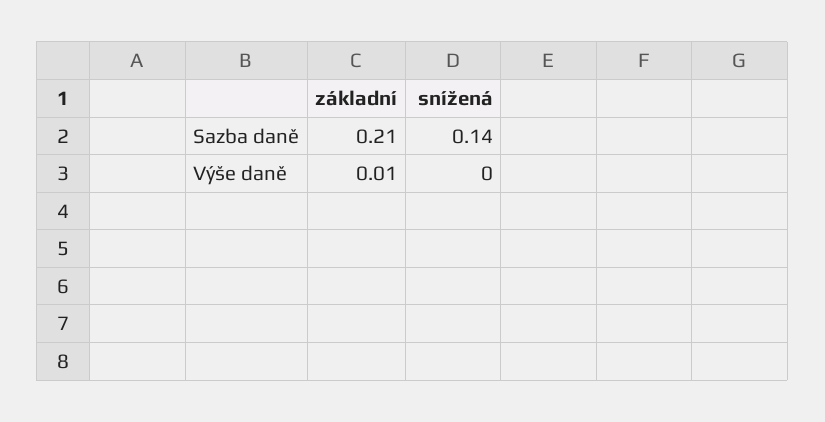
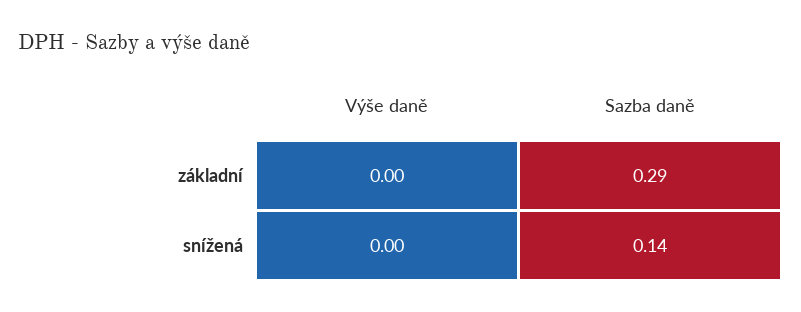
  {
    "základní": {
-     "Sazba daně": 0.21,
+     "Sazba daně": 0.29,
-     "Výše daně": 0.01
+     "Výše daně": 0
    },
    "snížená": {
      "Sazba daně": 0.14,
      "Výše daně": 0
    }
  }

